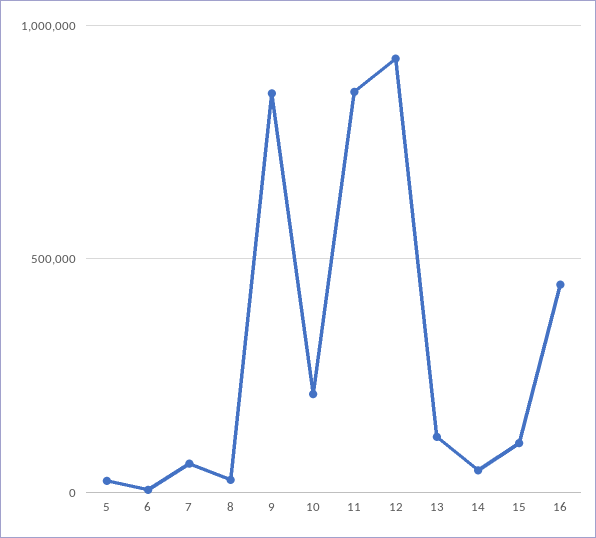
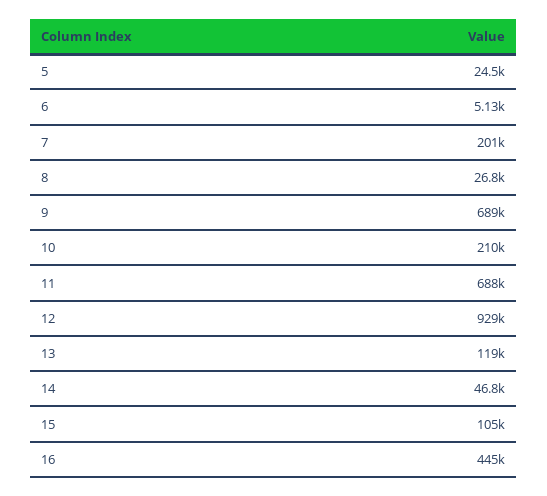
  {
    "5": 24500,
    "6": 5130,
-   "7": 50000,
+   "7": 201000,
    "8": 26800,
-   "9": 850000,
+   "9": 689000,
    "10": 210000,
-   "11": 850000,
+   "11": 688000,
    "12": 929000,
    "13": 119000,
    "14": 46800,
    "15": 105000,
    "16": 445000
  }

